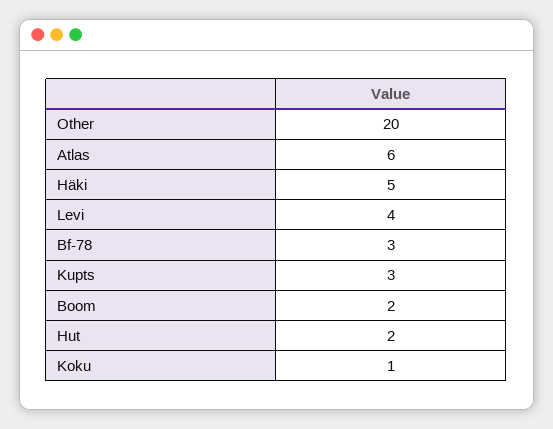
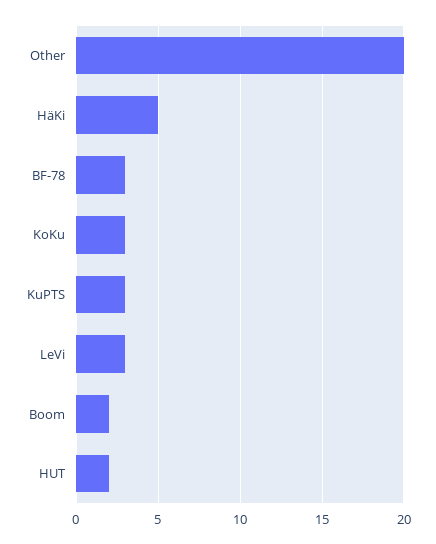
  {
    "Other": 20,
-   "Atlas": 6,
    "Häki": 5,
-   "Levi": 4,
+   "Levi": 3,
    "Bf-78": 3,
    "Kupts": 3,
    "Boom": 2,
    "Hut": 2,
-   "Koku": 1
+   "Koku": 3
  }

